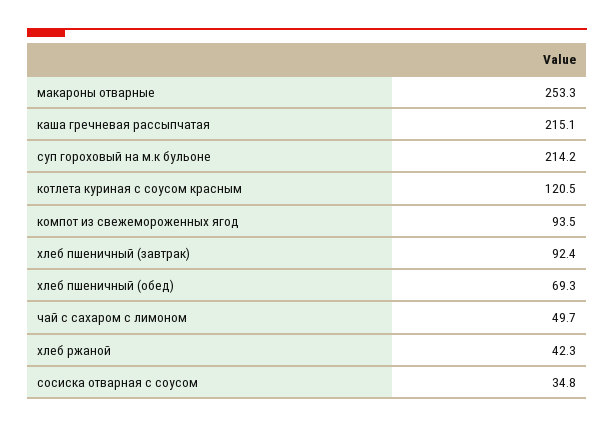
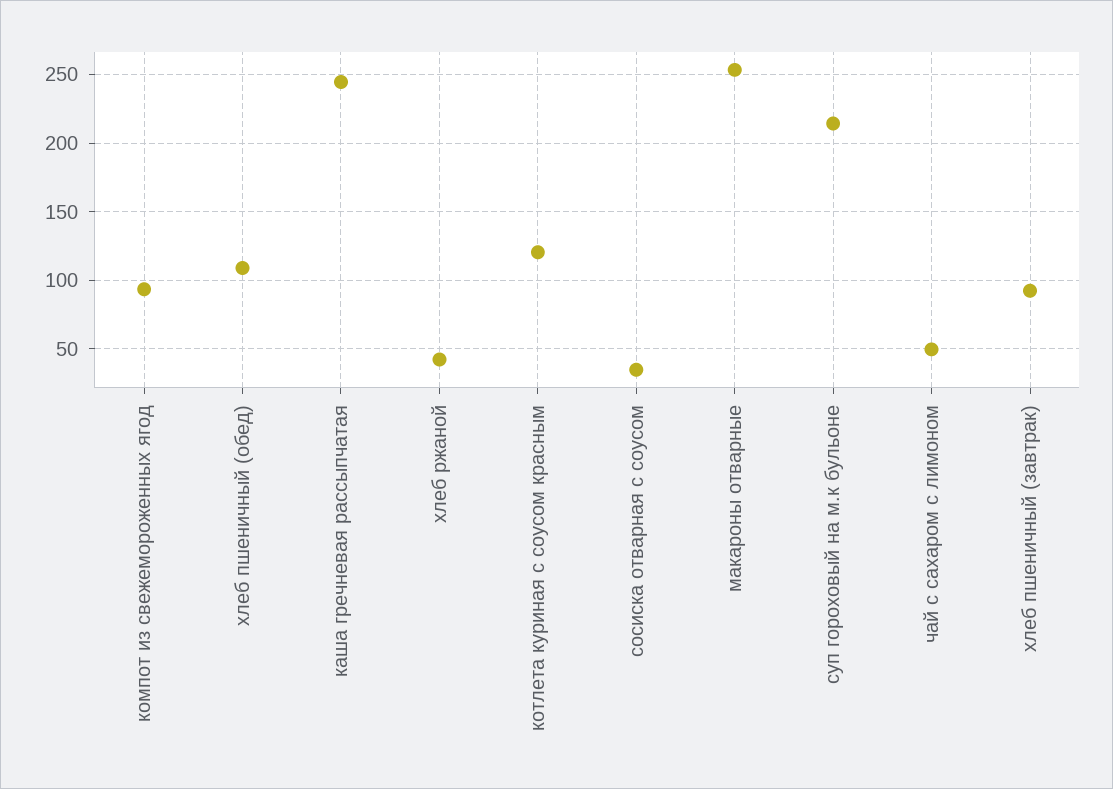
  {
    "макароны отварные": 253.3,
-   "каша гречневая рассыпчатая": 215.1,
+   "каша гречневая рассыпчатая": 245,
    "суп гороховый на м.к бульоне": 214.2,
    "котлета куриная с соусом красным": 120.5,
    "компот из свежемороженных ягод": 93.5,
    "хлеб пшеничный (завтрак)": 92.4,
-   "хлеб пшеничный (обед)": 69.3,
+   "хлеб пшеничный (обед)": 110,
    "чай с сахаром с лимоном": 49.7,
    "хлеб ржаной": 42.3,
    "сосиска отварная с соусом": 34.8
  }

